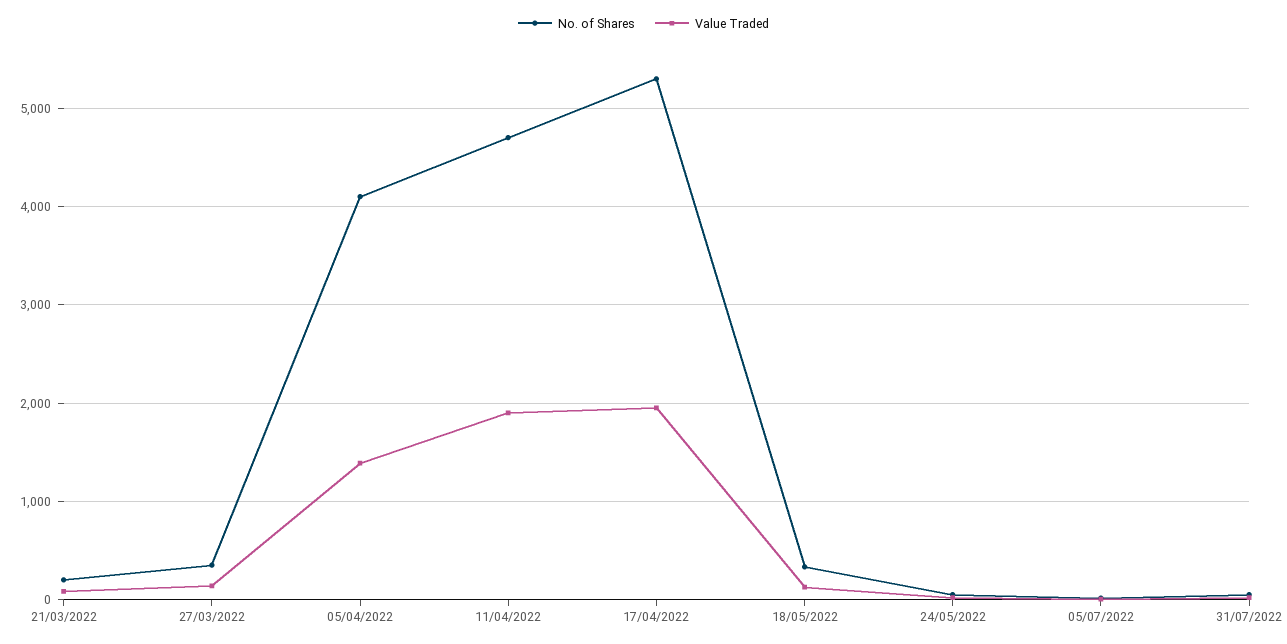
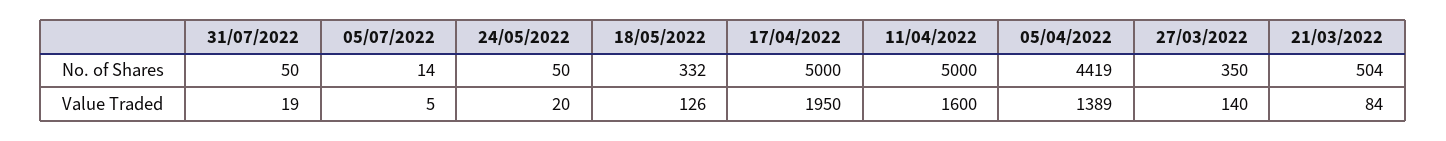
  {
    "No. of Shares": {
-     "21/03/2022": 200,
+     "21/03/2022": 504,
      "27/03/2022": 350,
-     "05/04/2022": 4100,
+     "05/04/2022": 4419,
-     "11/04/2022": 4700,
+     "11/04/2022": 5000,
-     "17/04/2022": 5300,
+     "17/04/2022": 5000,
      "18/05/2022": 332,
      "24/05/2022": 50,
      "05/07/2022": 14,
      "31/07/2022": 50
    },
    "Value Traded": {
      "21/03/2022": 84,
      "27/03/2022": 140,
      "05/04/2022": 1389,
-     "11/04/2022": 1900,
+     "11/04/2022": 1600,
      "17/04/2022": 1950,
      "18/05/2022": 126,
      "24/05/2022": 20,
      "05/07/2022": 5,
      "31/07/2022": 19
    }
  }

